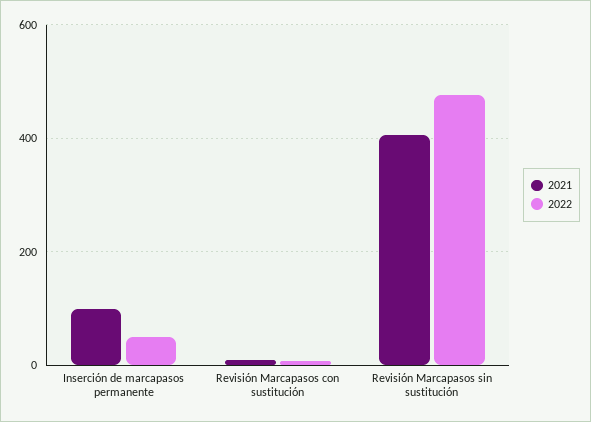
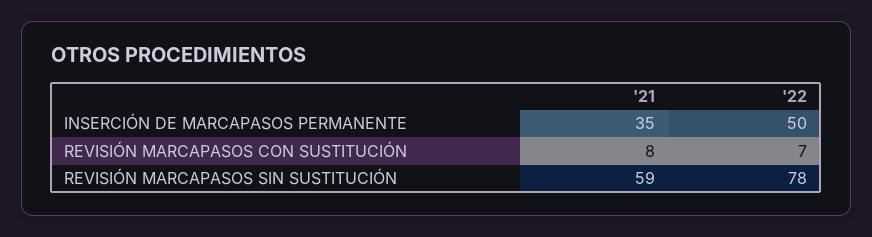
  {
    "2021": {
-     "Inserción de marcapasos permanente": 100,
+     "Inserción de marcapasos permanente": 35,
      "Revisión Marcapasos con sustitución": 8,
-     "Revisión Marcapasos sin sustitución": 400
+     "Revisión Marcapasos sin sustitución": 59
    },
    "2022": {
      "Inserción de marcapasos permanente": 50,
      "Revisión Marcapasos con sustitución": 7,
-     "Revisión Marcapasos sin sustitución": 480
+     "Revisión Marcapasos sin sustitución": 78
    }
  }

